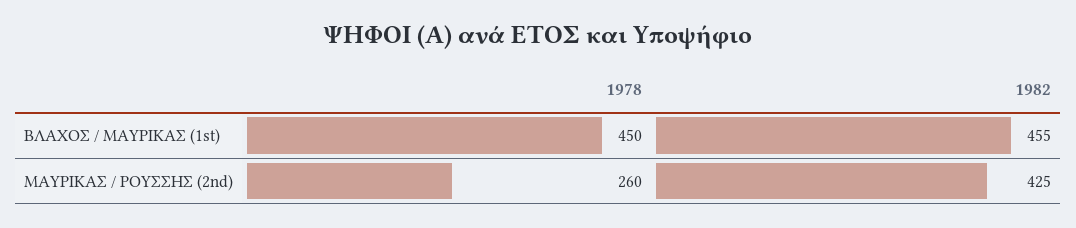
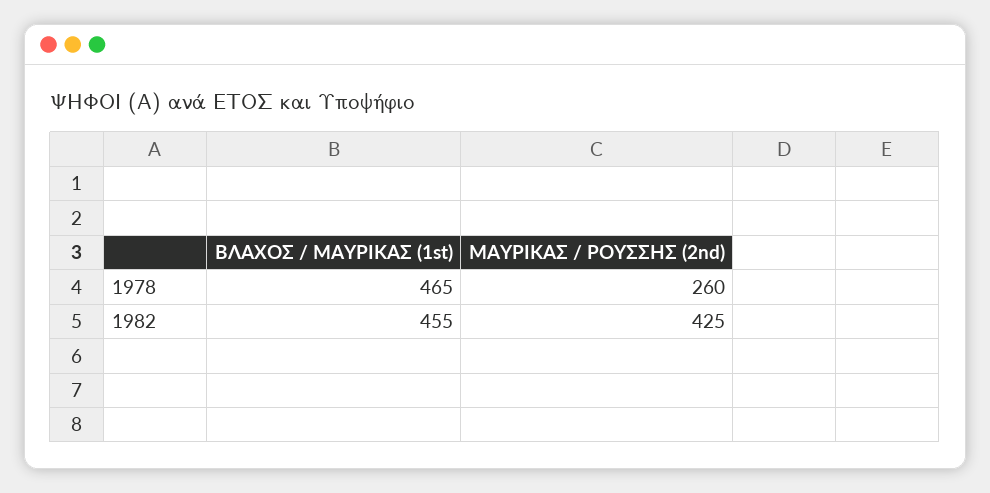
  {
    "1978": {
-     "ΒΛΑΧΟΣ / ΜΑΥΡΙΚΑΣ (1st)": 450,
+     "ΒΛΑΧΟΣ / ΜΑΥΡΙΚΑΣ (1st)": 465,
      "ΜΑΥΡΙΚΑΣ / ΡΟΥΣΣΗΣ (2nd)": 260
    },
    "1982": {
      "ΒΛΑΧΟΣ / ΜΑΥΡΙΚΑΣ (1st)": 455,
      "ΜΑΥΡΙΚΑΣ / ΡΟΥΣΣΗΣ (2nd)": 425
    }
  }

